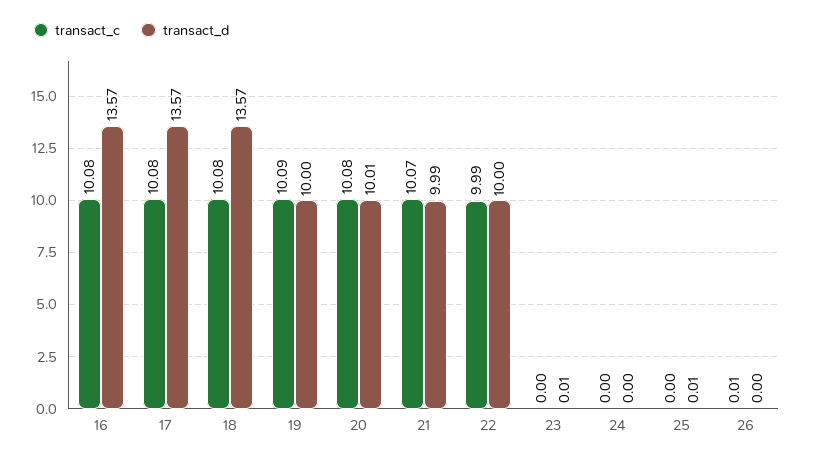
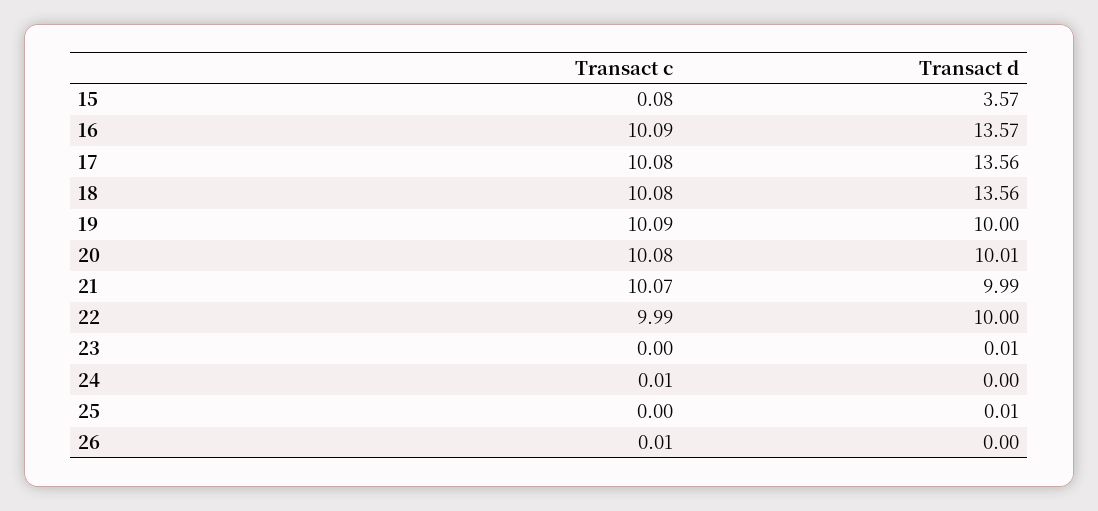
  {
    "transact_c": {
-     "16": 10.08,
+     "16": 10.09,
      "17": 10.08,
      "18": 10.08,
      "19": 10.09,
      "20": 10.08,
      "21": 10.07,
      "22": 9.99,
      "23": 0,
-     "24": 0,
+     "24": 0.01,
      "25": 0,
-     "26": 0.01
+     "26": 0.01,
+     "15": 0.08
    },
    "transact_d": {
      "16": 13.57,
-     "17": 13.57,
+     "17": 13.56,
-     "18": 13.57,
+     "18": 13.56,
      "19": 10,
      "20": 10.01,
      "21": 9.99,
      "22": 10,
      "23": 0.01,
      "24": 0,
      "25": 0.01,
-     "26": 0
+     "26": 0,
+     "15": 3.57
    }
  }

